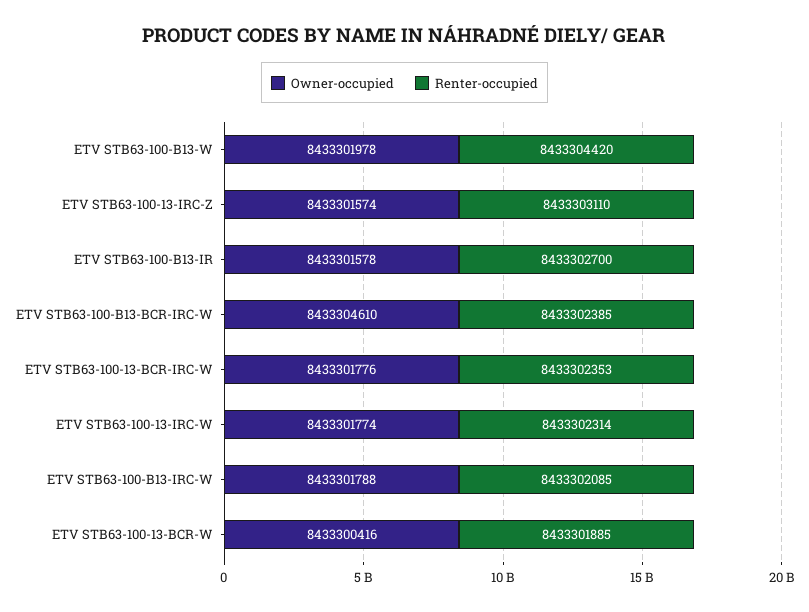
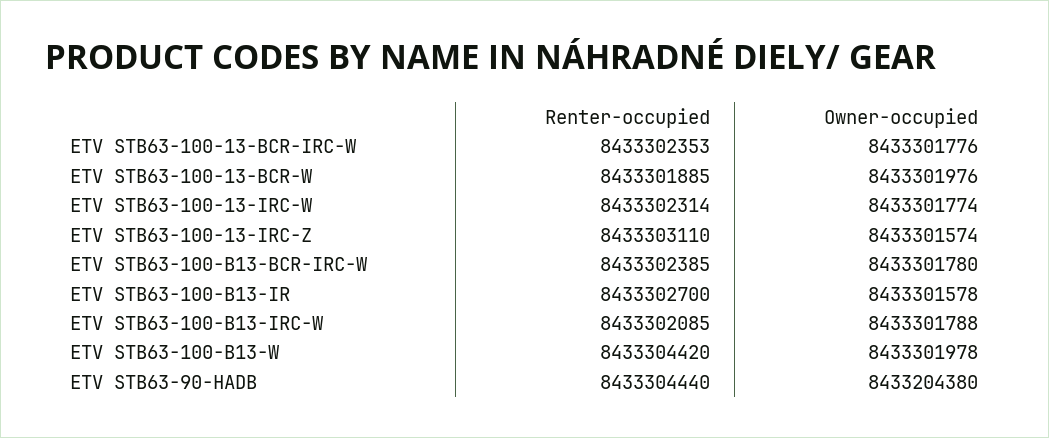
  {
    "Owner-occupied": {
      "ETV STB63-100-B13-W": 8433301978,
      "ETV STB63-100-13-IRC-Z": 8433301574,
      "ETV STB63-100-B13-IR": 8433301578,
-     "ETV STB63-100-B13-BCR-IRC-W": 8433304610,
+     "ETV STB63-100-B13-BCR-IRC-W": 8433301780,
      "ETV STB63-100-13-BCR-IRC-W": 8433301776,
      "ETV STB63-100-13-IRC-W": 8433301774,
      "ETV STB63-100-B13-IRC-W": 8433301788,
-     "ETV STB63-100-13-BCR-W": 8433300416
+     "ETV STB63-100-13-BCR-W": 8433301976,
+     "ETV STB63-90-HADB": 8433204380
    },
    "Renter-occupied": {
      "ETV STB63-100-B13-W": 8433304420,
      "ETV STB63-100-13-IRC-Z": 8433303110,
      "ETV STB63-100-B13-IR": 8433302700,
      "ETV STB63-100-B13-BCR-IRC-W": 8433302385,
      "ETV STB63-100-13-BCR-IRC-W": 8433302353,
      "ETV STB63-100-13-IRC-W": 8433302314,
      "ETV STB63-100-B13-IRC-W": 8433302085,
-     "ETV STB63-100-13-BCR-W": 8433301885
+     "ETV STB63-100-13-BCR-W": 8433301885,
+     "ETV STB63-90-HADB": 8433304440
    }
  }

